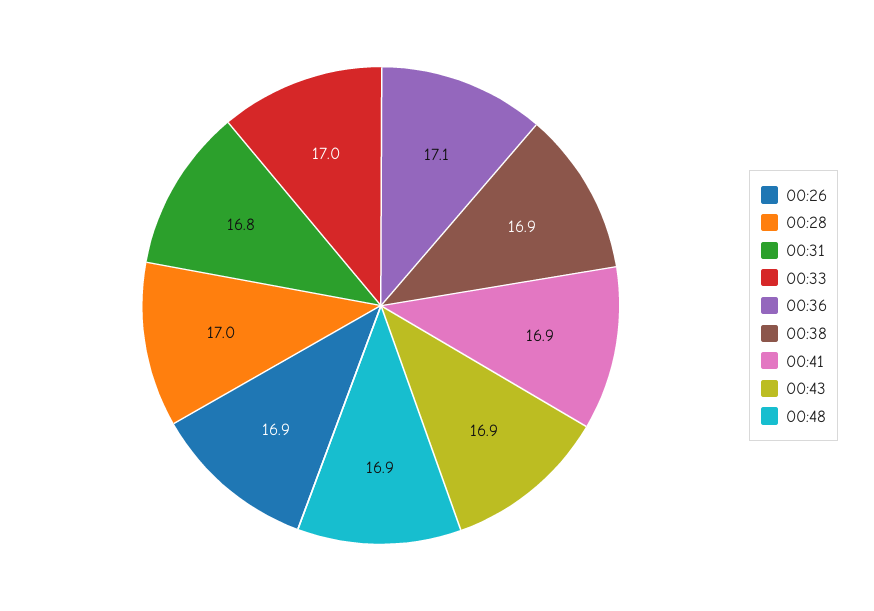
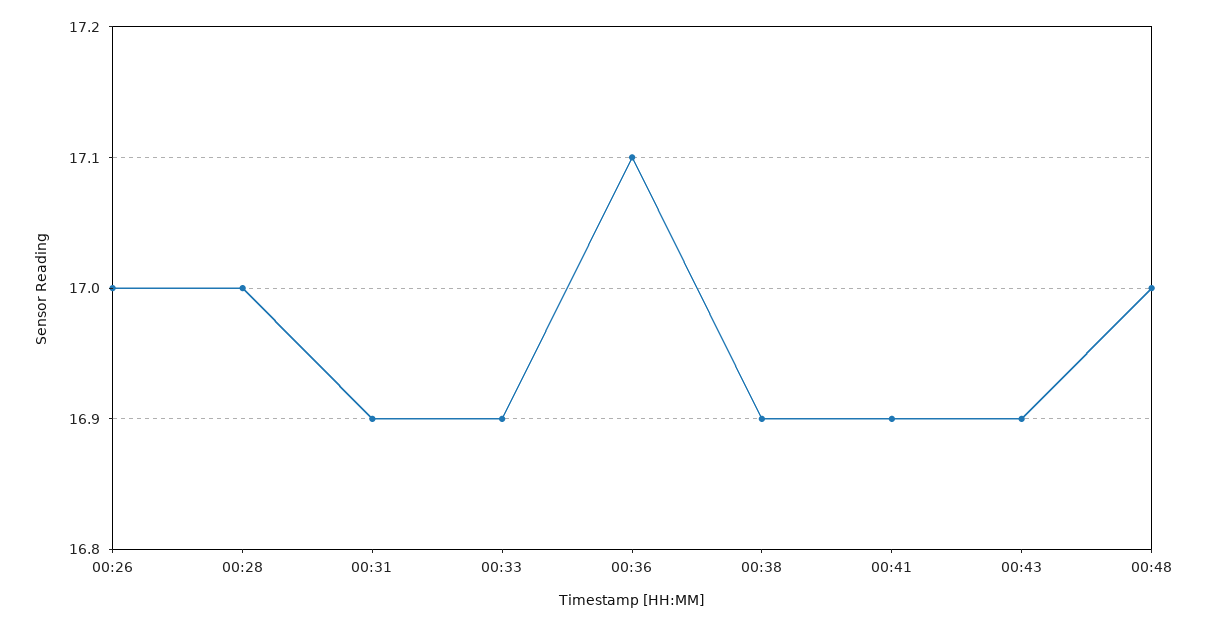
  {
-   "00:26": 16.9,
+   "00:26": 17,
    "00:28": 17,
-   "00:31": 16.8,
+   "00:31": 16.9,
-   "00:33": 17,
+   "00:33": 16.9,
    "00:36": 17.1,
    "00:38": 16.9,
    "00:41": 16.9,
    "00:43": 16.9,
-   "00:48": 16.9
+   "00:48": 17
  }

